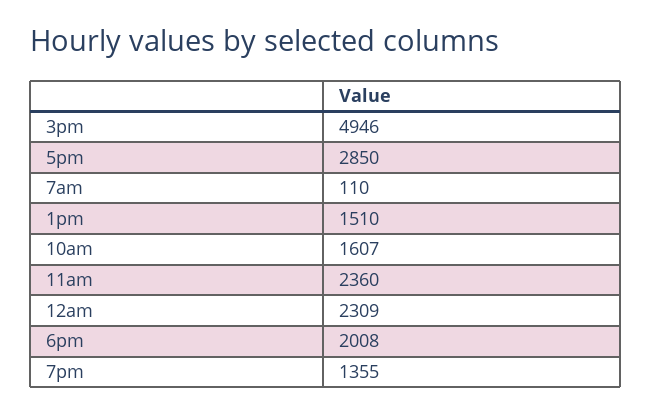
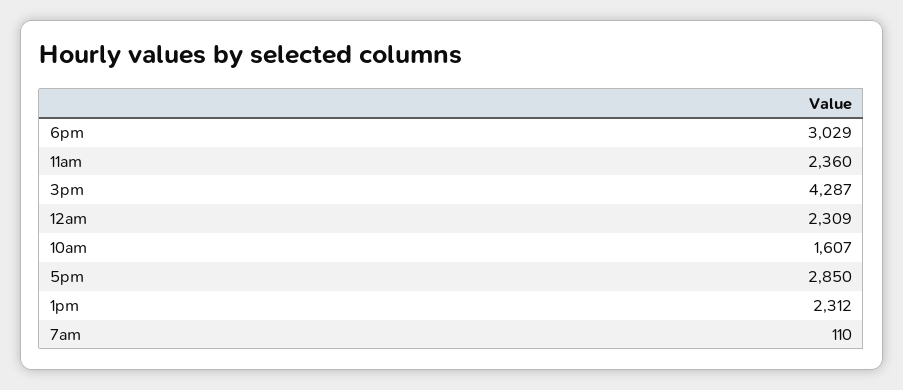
  {
-   "3pm": 4946,
+   "3pm": 4287,
    "5pm": 2850,
    "7am": 110,
-   "1pm": 1510,
+   "1pm": 2312,
    "10am": 1607,
    "11am": 2360,
    "12am": 2309,
-   "6pm": 2008,
+   "6pm": 3029
-   "7pm": 1355
  }

